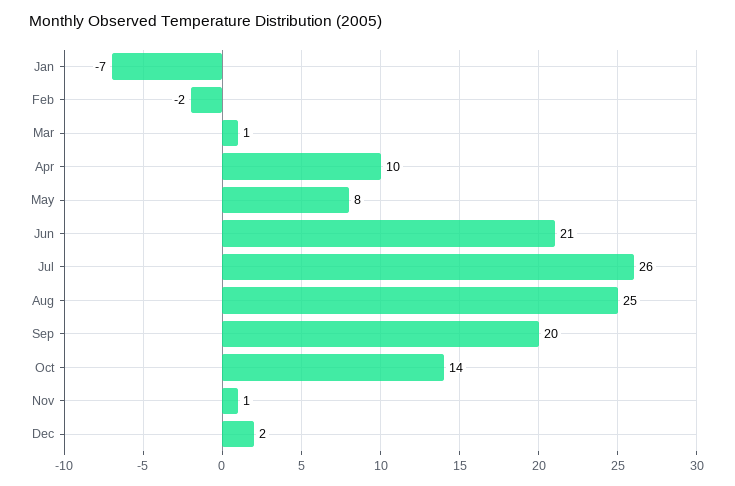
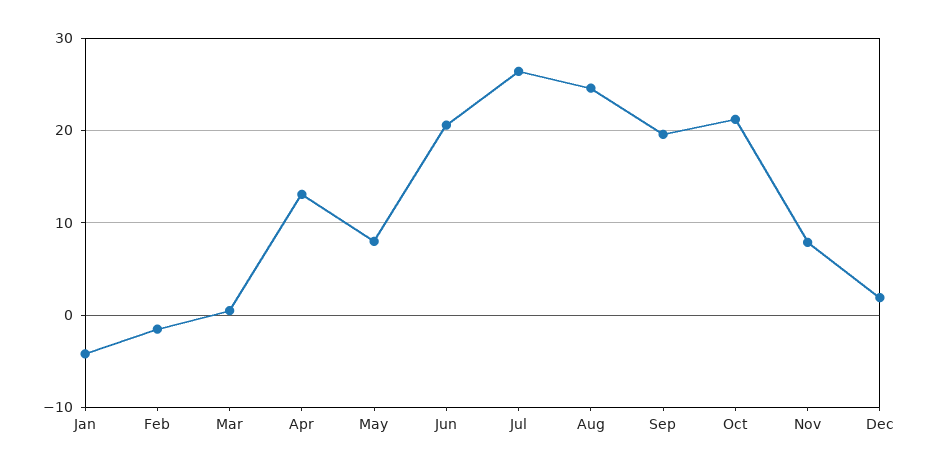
  {
-   "Jan": -7,
+   "Jan": -4,
    "Feb": -2,
    "Mar": 1,
-   "Apr": 10,
+   "Apr": 13,
    "May": 8,
    "Jun": 21,
    "Jul": 26,
    "Aug": 25,
    "Sep": 20,
-   "Oct": 14,
+   "Oct": 21,
-   "Nov": 1,
+   "Nov": 8,
    "Dec": 2
  }

